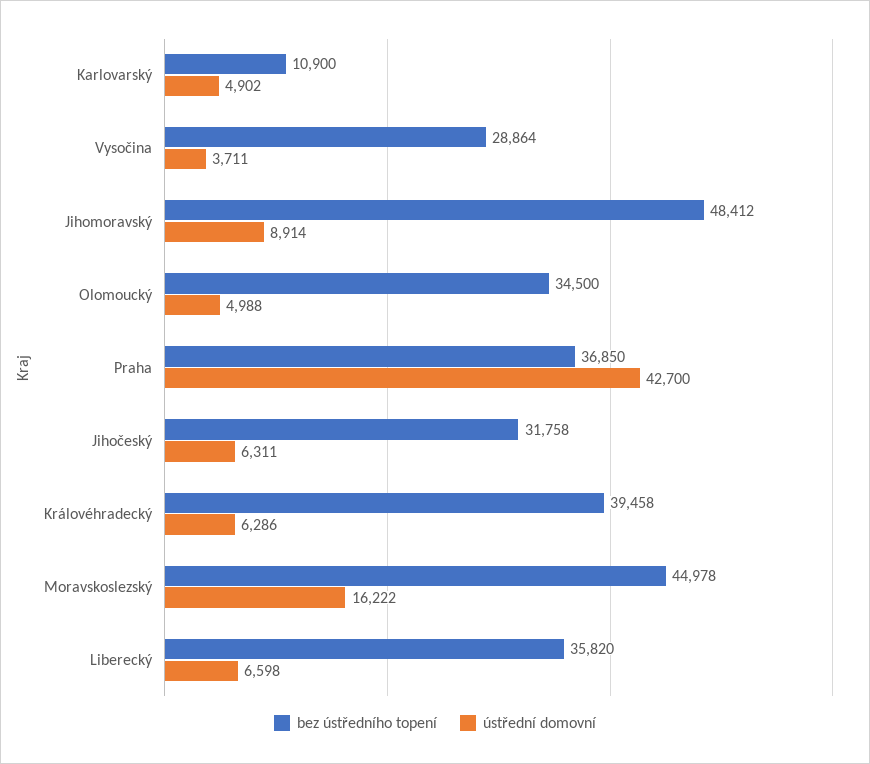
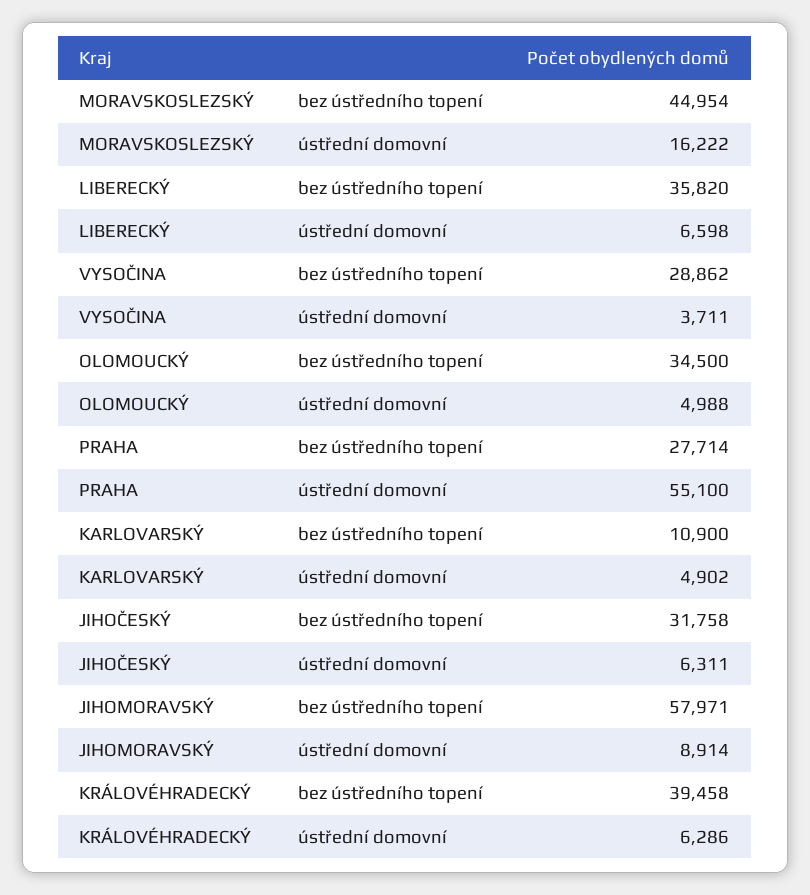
  {
    "bez ústředního topení": {
      "Karlovarský": 10900,
-     "Vysočina": 28864,
+     "Vysočina": 28862,
-     "Jihomoravský": 48412,
+     "Jihomoravský": 57971,
      "Olomoucký": 34500,
-     "Praha": 36850,
+     "Praha": 27714,
      "Jihočeský": 31758,
      "Královéhradecký": 39458,
-     "Moravskoslezský": 44978,
+     "Moravskoslezský": 44954,
      "Liberecký": 35820
    },
    "ústřední domovní": {
      "Karlovarský": 4902,
      "Vysočina": 3711,
      "Jihomoravský": 8914,
      "Olomoucký": 4988,
-     "Praha": 42700,
+     "Praha": 55100,
      "Jihočeský": 6311,
      "Královéhradecký": 6286,
      "Moravskoslezský": 16222,
      "Liberecký": 6598
    }
  }

